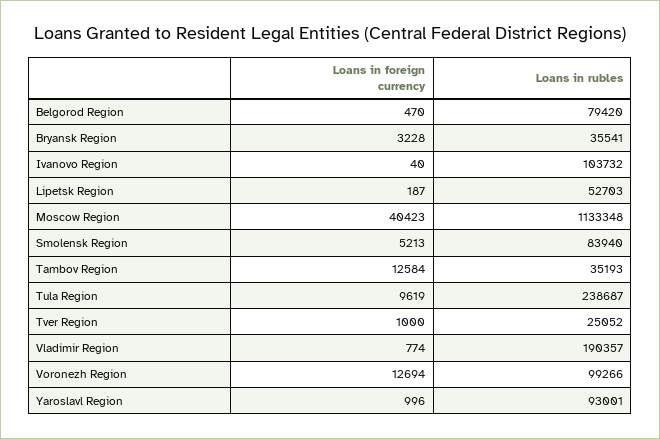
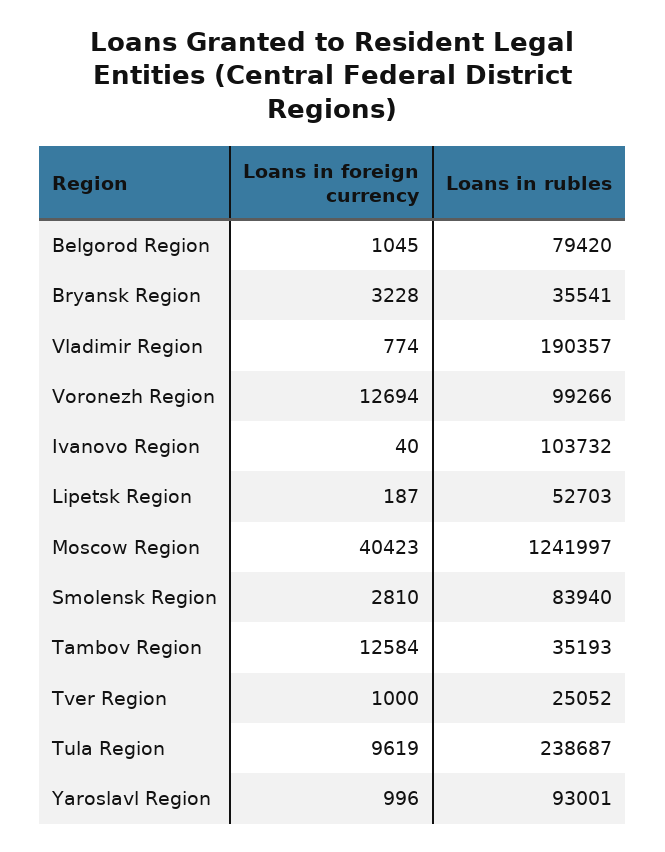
  {
    "Loans in foreign currency": {
-     "Belgorod Region": 470,
+     "Belgorod Region": 1045,
      "Bryansk Region": 3228,
      "Ivanovo Region": 40,
      "Lipetsk Region": 187,
      "Moscow Region": 40423,
-     "Smolensk Region": 5213,
+     "Smolensk Region": 2810,
      "Tambov Region": 12584,
      "Tula Region": 9619,
      "Tver Region": 1000,
      "Vladimir Region": 774,
      "Voronezh Region": 12694,
      "Yaroslavl Region": 996
    },
    "Loans in rubles": {
      "Belgorod Region": 79420,
      "Bryansk Region": 35541,
      "Ivanovo Region": 103732,
      "Lipetsk Region": 52703,
-     "Moscow Region": 1133348,
+     "Moscow Region": 1241997,
      "Smolensk Region": 83940,
      "Tambov Region": 35193,
      "Tula Region": 238687,
      "Tver Region": 25052,
      "Vladimir Region": 190357,
      "Voronezh Region": 99266,
      "Yaroslavl Region": 93001
    }
  }

